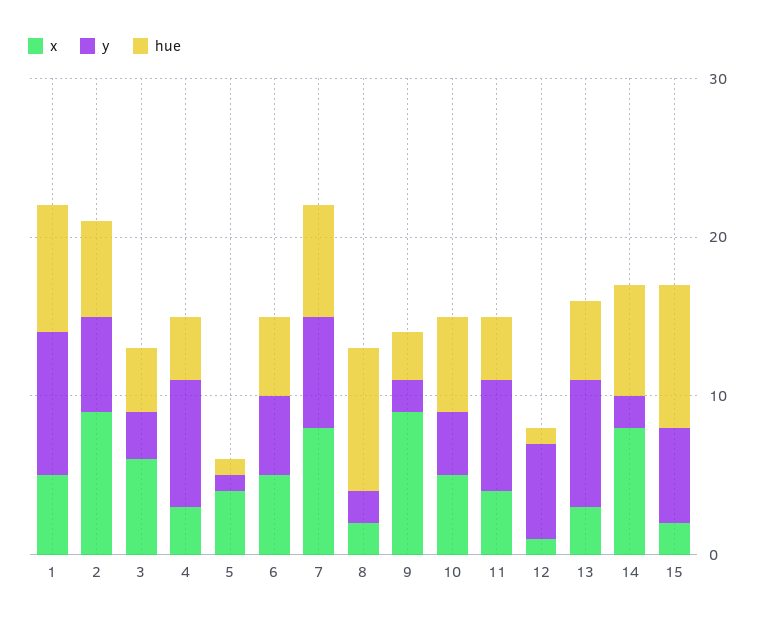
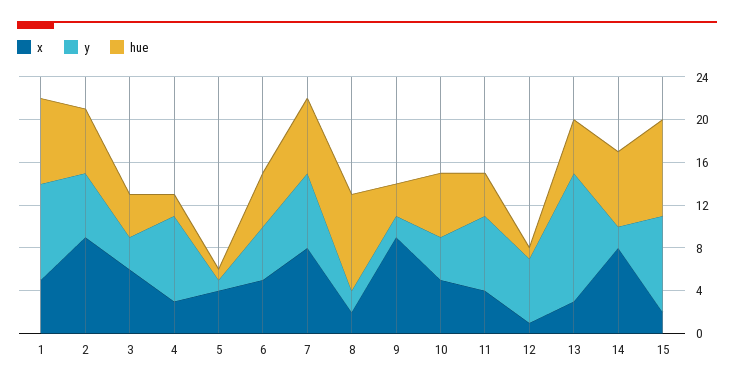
  {
    "x": {
      "1": 5,
      "2": 9,
      "3": 6,
      "4": 3,
      "5": 4,
      "6": 5,
      "7": 8,
      "8": 2,
      "9": 9,
      "10": 5,
      "11": 4,
      "12": 1,
      "13": 3,
      "14": 8,
      "15": 2
    },
    "y": {
      "1": 9,
      "2": 6,
      "3": 3,
      "4": 8,
      "5": 1,
      "6": 5,
      "7": 7,
      "8": 2,
      "9": 2,
      "10": 4,
      "11": 7,
      "12": 6,
-     "13": 8,
+     "13": 12,
      "14": 2,
-     "15": 6
+     "15": 9
    },
    "hue": {
      "1": 8,
      "2": 6,
      "3": 4,
-     "4": 4,
+     "4": 2,
      "5": 1,
      "6": 5,
      "7": 7,
      "8": 9,
      "9": 3,
      "10": 6,
      "11": 4,
      "12": 1,
      "13": 5,
      "14": 7,
      "15": 9
    }
  }

